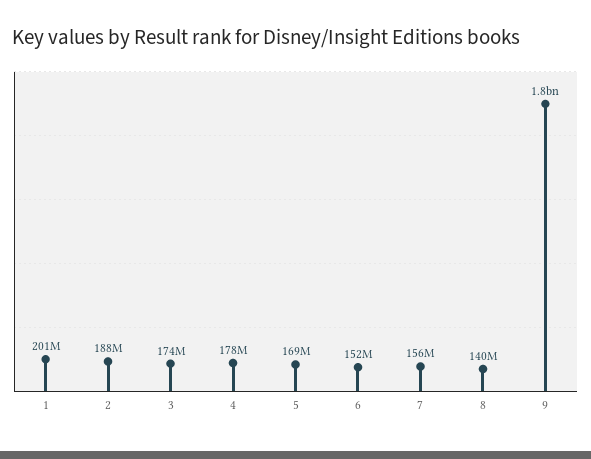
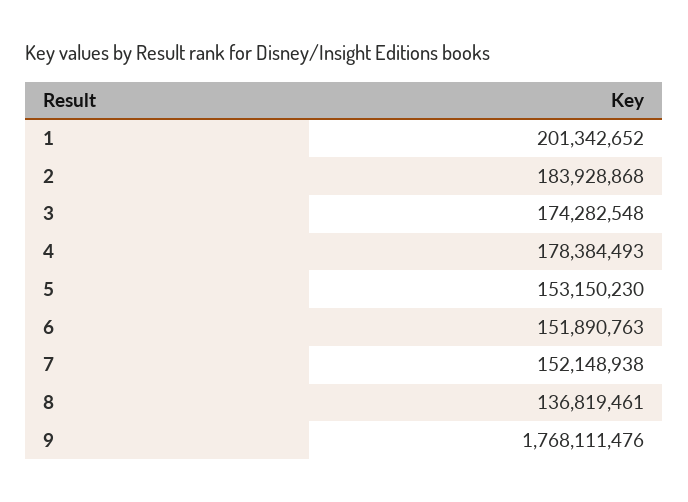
  {
    "1": 201342652,
-   "2": 188000000,
+   "2": 183928868,
    "3": 174282548,
    "4": 178384493,
-   "5": 169000000,
+   "5": 153150230,
    "6": 151890763,
-   "7": 156000000,
+   "7": 152148938,
-   "8": 140000000,
+   "8": 136819461,
    "9": 1768111476
  }

